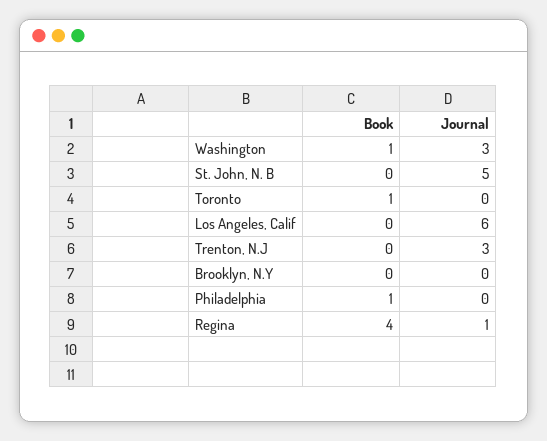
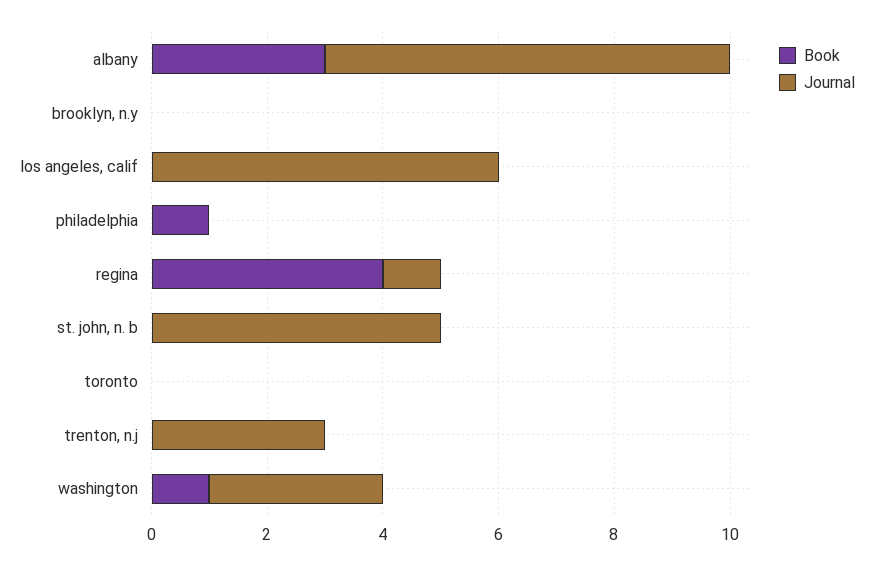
  {
    "Book": {
      "Washington": 1,
      "St. John, N. B": 0,
-     "Toronto": 1,
+     "Toronto": 0,
      "Los Angeles, Calif": 0,
      "Trenton, N.J": 0,
      "Brooklyn, N.Y": 0,
      "Philadelphia": 1,
-     "Regina": 4
+     "Regina": 4,
+     "albany": 3
    },
    "Journal": {
      "Washington": 3,
      "St. John, N. B": 5,
      "Toronto": 0,
      "Los Angeles, Calif": 6,
      "Trenton, N.J": 3,
      "Brooklyn, N.Y": 0,
      "Philadelphia": 0,
-     "Regina": 1
+     "Regina": 1,
+     "albany": 7
    }
  }

